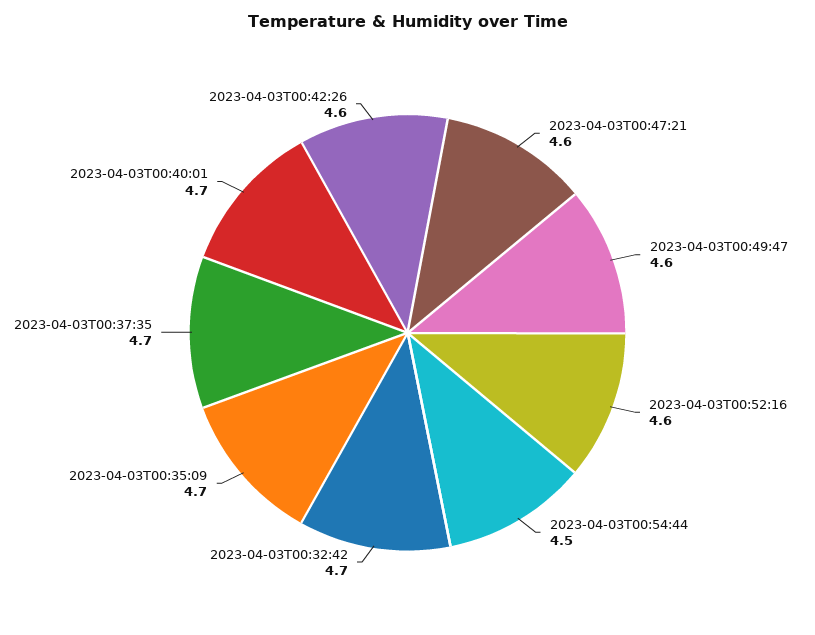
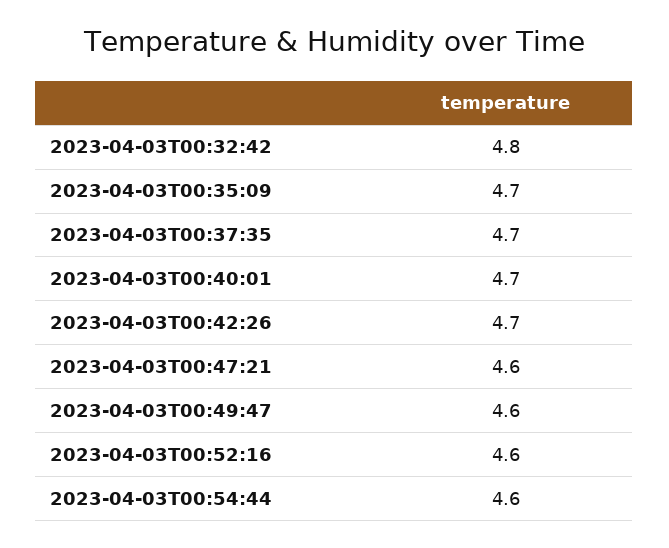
  {
    "2023-04-03T00:47:21": 4.6,
    "2023-04-03T00:49:47": 4.6,
    "2023-04-03T00:52:16": 4.6,
-   "2023-04-03T00:54:44": 4.5,
+   "2023-04-03T00:54:44": 4.6,
-   "2023-04-03T00:32:42": 4.7,
+   "2023-04-03T00:32:42": 4.8,
    "2023-04-03T00:35:09": 4.7,
    "2023-04-03T00:37:35": 4.7,
    "2023-04-03T00:40:01": 4.7,
-   "2023-04-03T00:42:26": 4.6
+   "2023-04-03T00:42:26": 4.7
  }

